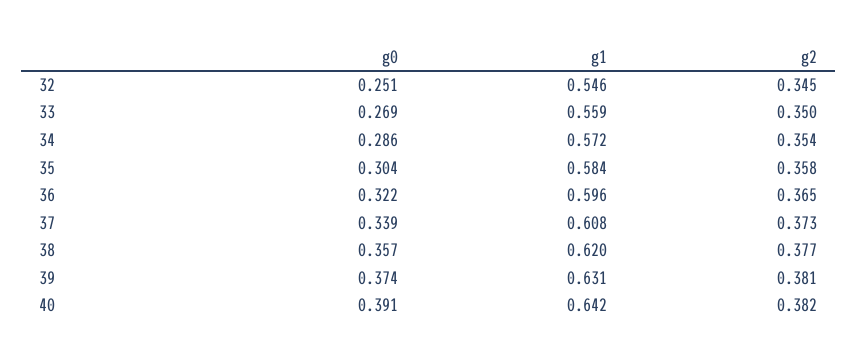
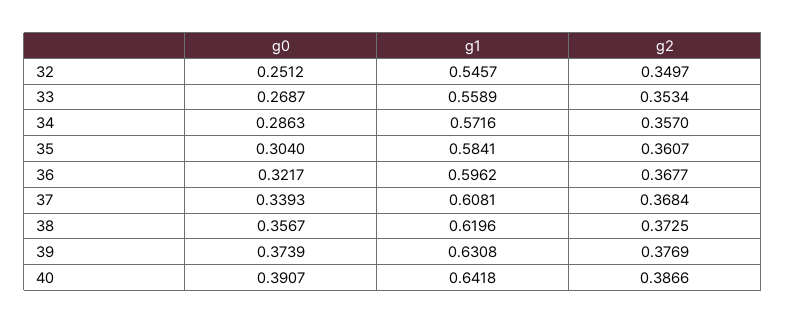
  {
    "g0": {
      "32": 0.2512,
      "33": 0.2687,
      "34": 0.2863,
      "35": 0.304,
      "36": 0.3217,
      "37": 0.3393,
      "38": 0.3567,
      "39": 0.3739,
      "40": 0.3907
    },
    "g1": {
      "32": 0.5457,
      "33": 0.5589,
      "34": 0.5716,
      "35": 0.5841,
      "36": 0.5962,
      "37": 0.6081,
      "38": 0.6196,
      "39": 0.6308,
      "40": 0.6418
    },
    "g2": {
-     "32": 0.345,
+     "32": 0.3497,
-     "33": 0.35,
+     "33": 0.3534,
-     "34": 0.354,
+     "34": 0.357,
-     "35": 0.358,
+     "35": 0.3607,
-     "36": 0.365,
+     "36": 0.3677,
-     "37": 0.373,
+     "37": 0.3684,
-     "38": 0.377,
+     "38": 0.3725,
-     "39": 0.381,
+     "39": 0.3769,
-     "40": 0.382
+     "40": 0.3866
    }
  }

